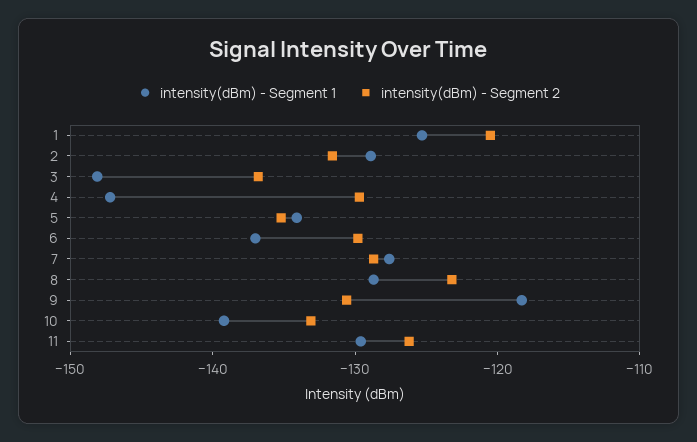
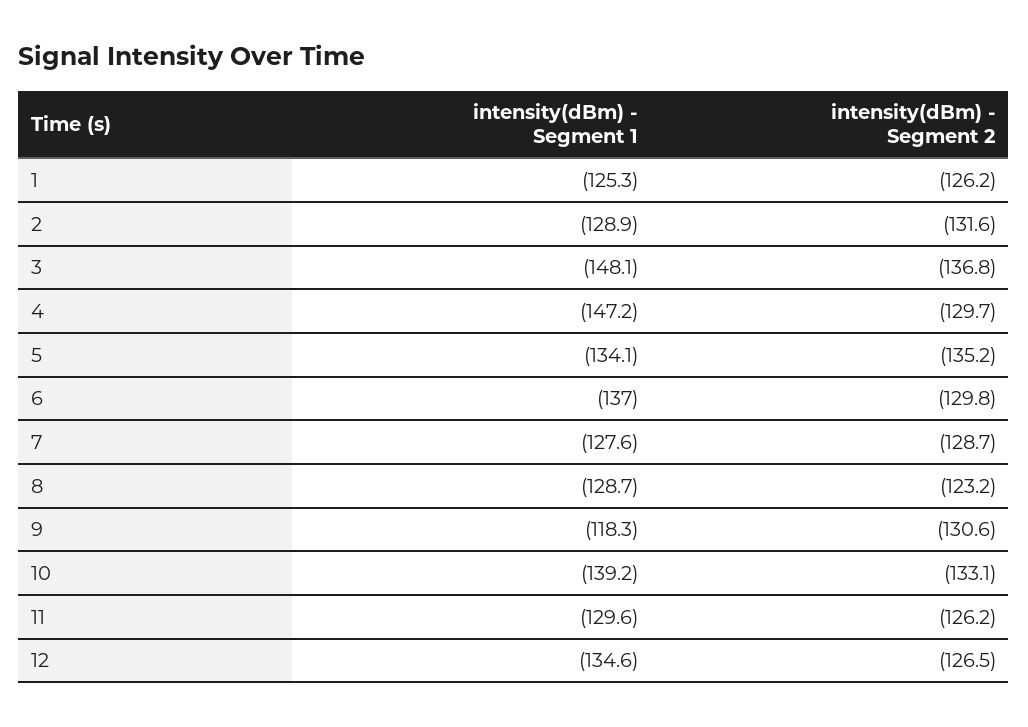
  {
    "intensity(dBm) - Segment 1": {
      "1": -125.3,
      "2": -128.9,
      "3": -148.1,
      "4": -147.2,
      "5": -134.1,
      "6": -137,
      "7": -127.6,
      "8": -128.7,
      "9": -118.3,
      "10": -139.2,
-     "11": -129.6
+     "11": -129.6,
+     "12": -134.6
    },
    "intensity(dBm) - Segment 2": {
-     "1": -120,
+     "1": -126.2,
      "2": -131.6,
      "3": -136.8,
      "4": -129.7,
      "5": -135.2,
      "6": -129.8,
      "7": -128.7,
      "8": -123.2,
      "9": -130.6,
      "10": -133.1,
-     "11": -126.2
+     "11": -126.2,
+     "12": -126.5
    }
  }

